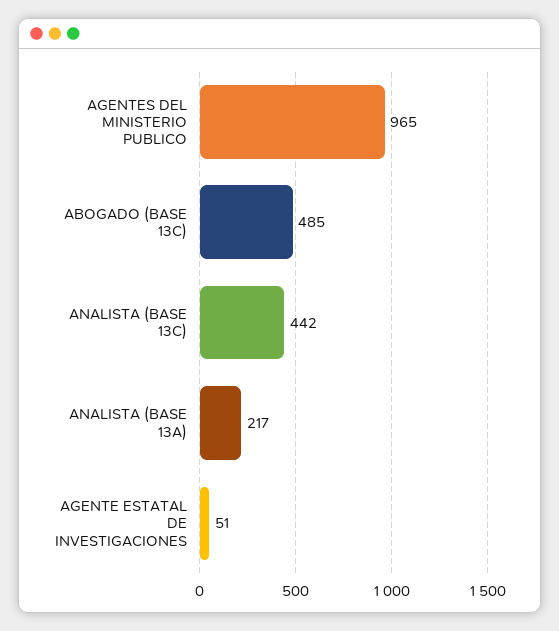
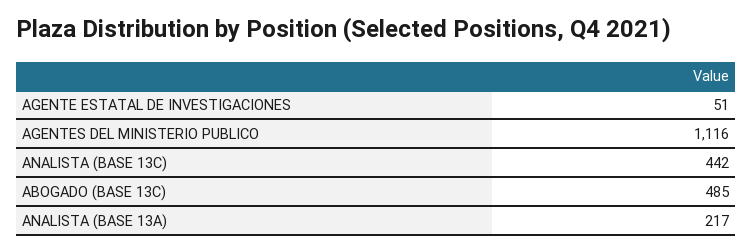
  {
-   "AGENTES DEL MINISTERIO PUBLICO": 965,
+   "AGENTES DEL MINISTERIO PUBLICO": 1116,
    "ABOGADO (BASE 13C)": 485,
    "ANALISTA (BASE 13C)": 442,
    "ANALISTA (BASE 13A)": 217,
    "AGENTE ESTATAL DE INVESTIGACIONES": 51
  }

